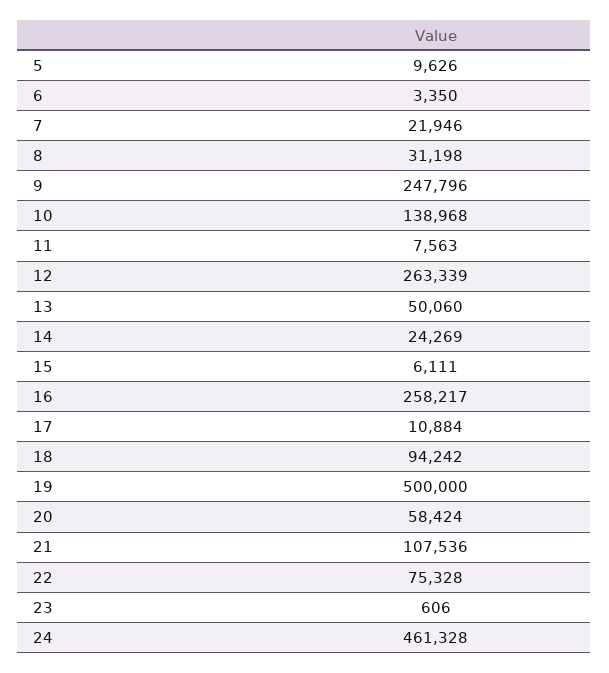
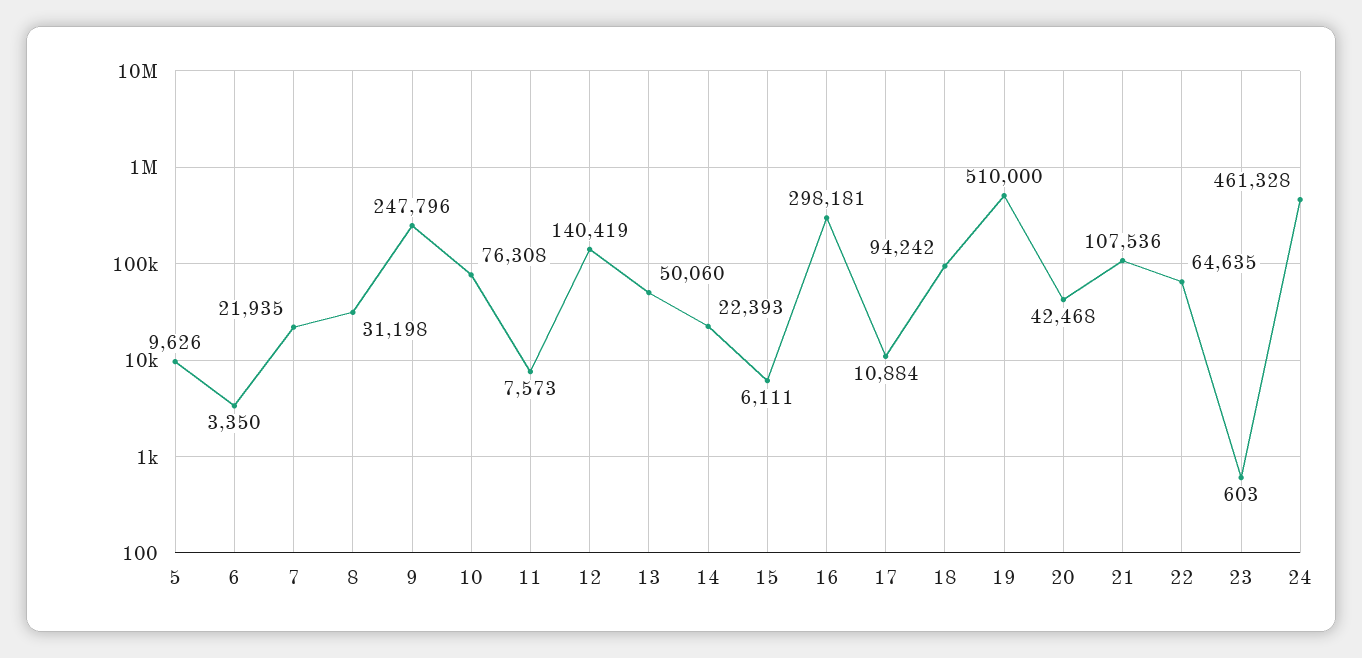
  {
    "5": 9626,
    "6": 3350,
-   "7": 21946,
+   "7": 21935,
    "8": 31198,
    "9": 247796,
-   "10": 138968,
+   "10": 76308,
-   "11": 7563,
+   "11": 7573,
-   "12": 263339,
+   "12": 140419,
    "13": 50060,
-   "14": 24269,
+   "14": 22393,
    "15": 6111,
-   "16": 258217,
+   "16": 298181,
    "17": 10884,
    "18": 94242,
-   "19": 500000,
+   "19": 510000,
-   "20": 58424,
+   "20": 42468,
    "21": 107536,
-   "22": 75328,
+   "22": 64635,
-   "23": 606,
+   "23": 603,
    "24": 461328
  }

